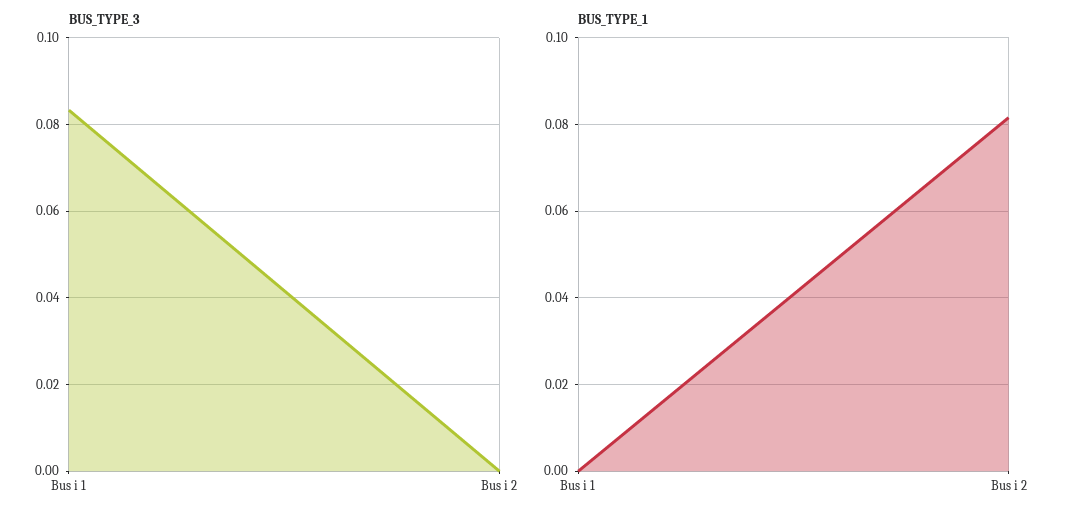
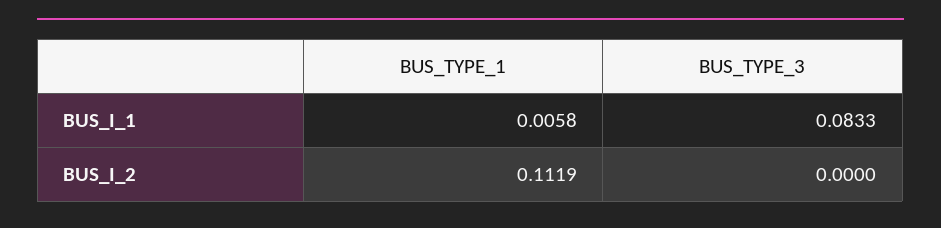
  {
    "BUS_TYPE_3": {
      "Bus i 1": 0.0833,
      "Bus i 2": 0
    },
    "BUS_TYPE_1": {
-     "Bus i 1": 0,
+     "Bus i 1": 0.0058,
-     "Bus i 2": 0.082
+     "Bus i 2": 0.1119
    }
  }

